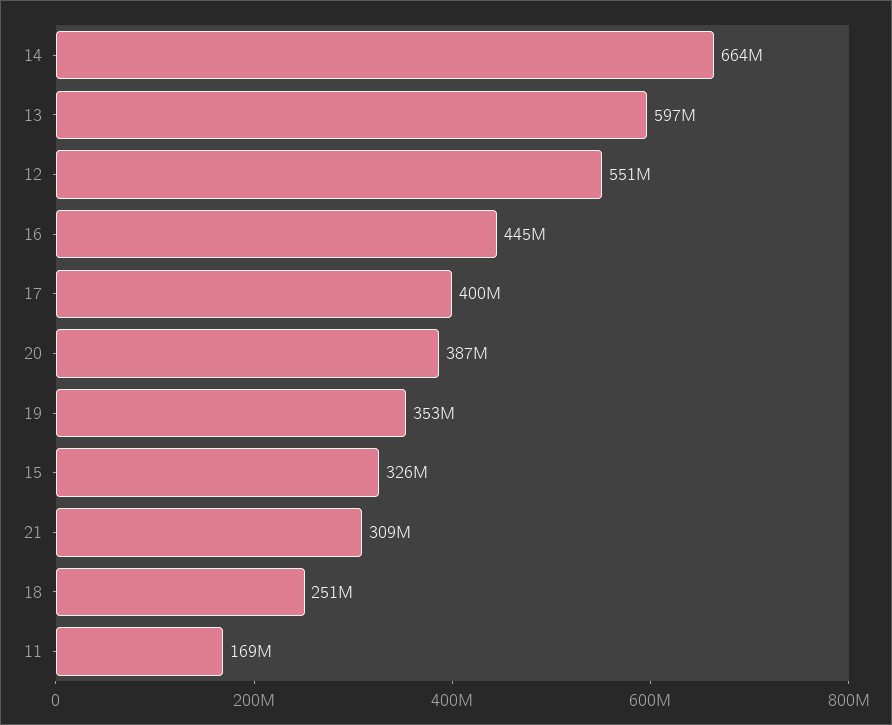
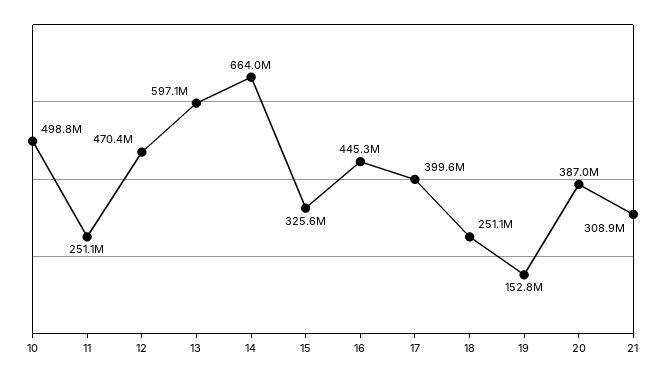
  {
    "14": 664000000,
    "13": 597100000,
-   "12": 551000000,
+   "12": 470400000,
    "16": 445300000,
    "17": 399600000,
    "20": 387000000,
-   "19": 353000000,
+   "19": 152800000,
    "15": 325600000,
    "21": 308900000,
    "18": 251100000,
-   "11": 169000000
+   "11": 251100000,
+   "10": 498800000
  }

